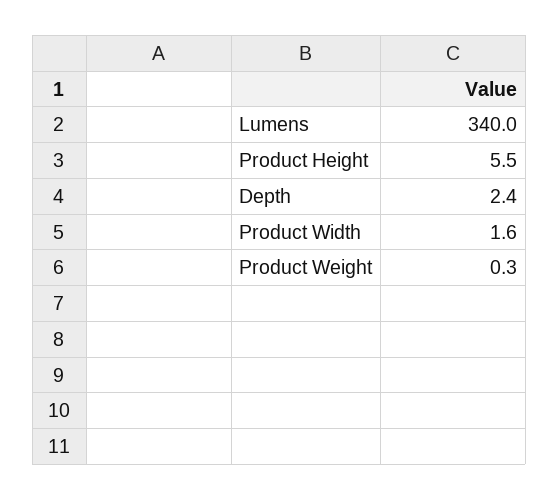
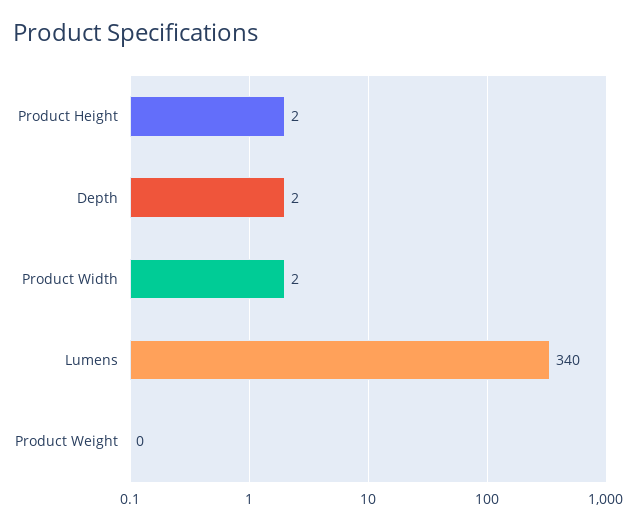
  {
    "Lumens": 340,
-   "Product Height": 5.5,
+   "Product Height": 2,
    "Depth": 2.4,
    "Product Width": 1.6,
    "Product Weight": 0.3
  }

